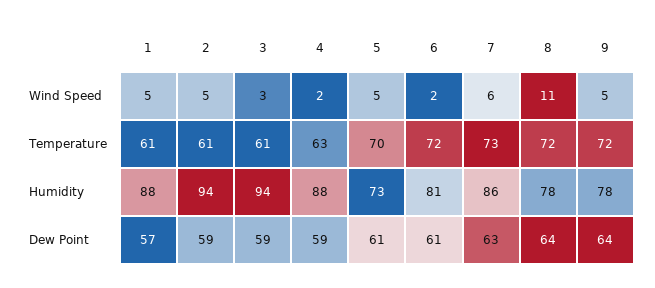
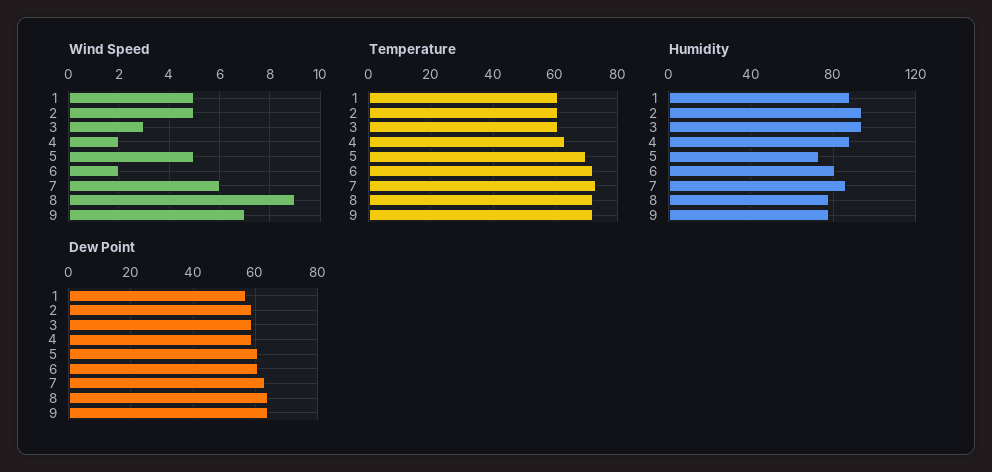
  {
    "Wind Speed": {
      "1": 5,
      "2": 5,
      "3": 3,
      "4": 2,
      "5": 5,
      "6": 2,
      "7": 6,
-     "8": 11,
+     "8": 9,
-     "9": 5
+     "9": 7
    },
    "Temperature": {
      "1": 61,
      "2": 61,
      "3": 61,
      "4": 63,
      "5": 70,
      "6": 72,
      "7": 73,
      "8": 72,
      "9": 72
    },
    "Humidity": {
      "1": 88,
      "2": 94,
      "3": 94,
      "4": 88,
      "5": 73,
      "6": 81,
      "7": 86,
      "8": 78,
      "9": 78
    },
    "Dew Point": {
      "1": 57,
      "2": 59,
      "3": 59,
      "4": 59,
      "5": 61,
      "6": 61,
      "7": 63,
      "8": 64,
      "9": 64
    }
  }

